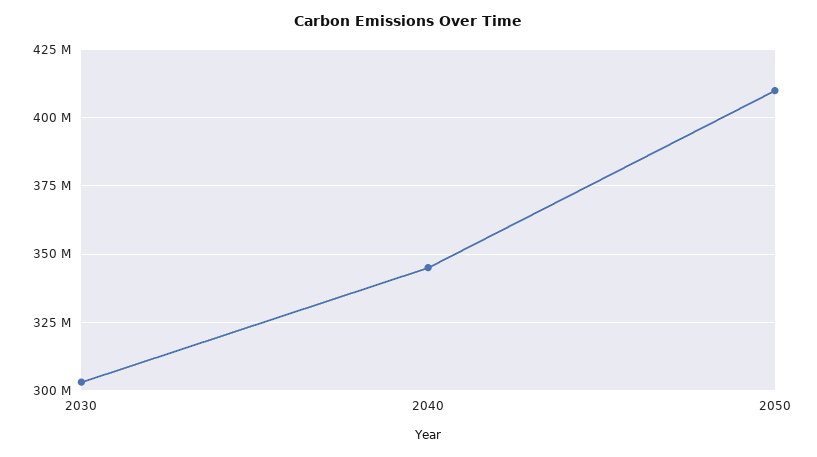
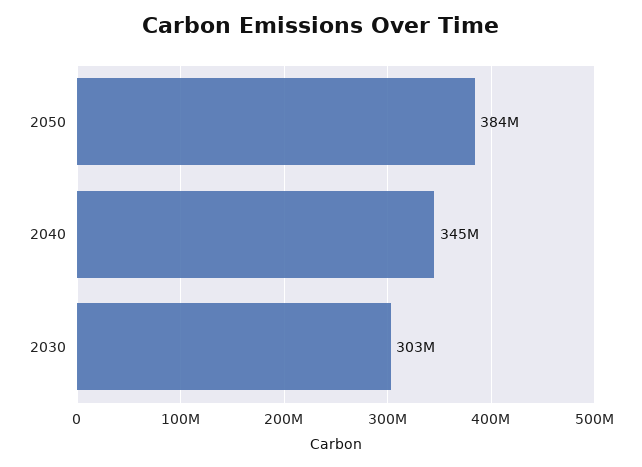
  {
    "2030": 303000000,
    "2040": 345000000,
-   "2050": 410000000
+   "2050": 384000000
  }

